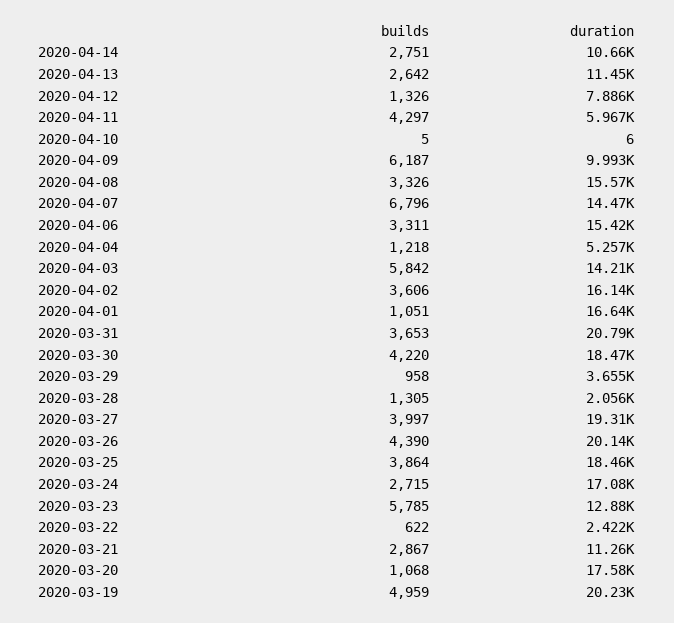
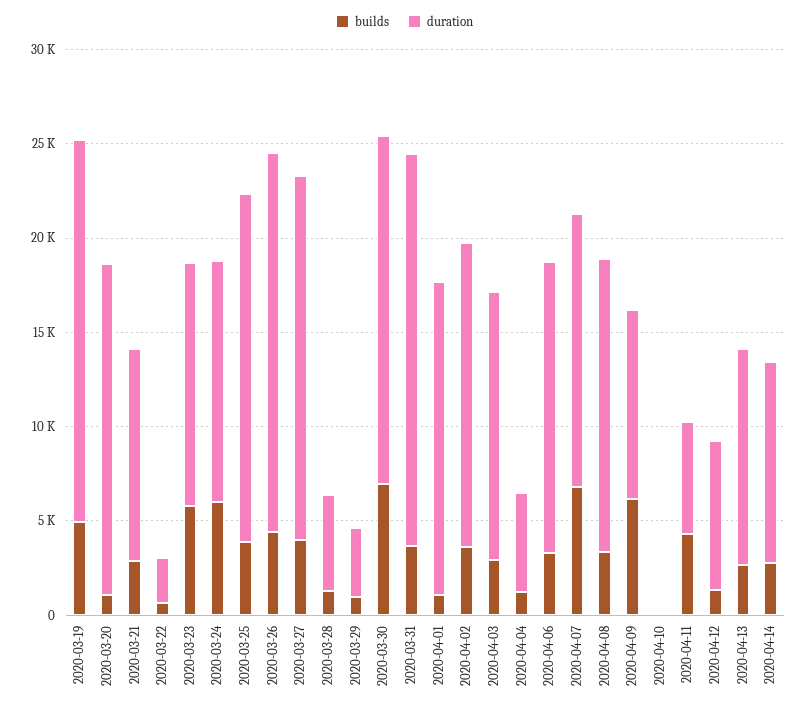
  {
    "builds": {
      "2020-04-14": 2751,
      "2020-04-13": 2642,
      "2020-04-12": 1326,
      "2020-04-11": 4297,
      "2020-04-10": 5,
      "2020-04-09": 6187,
      "2020-04-08": 3326,
      "2020-04-07": 6796,
      "2020-04-06": 3311,
      "2020-04-04": 1218,
-     "2020-04-03": 5842,
+     "2020-04-03": 3000,
      "2020-04-02": 3606,
      "2020-04-01": 1051,
      "2020-03-31": 3653,
-     "2020-03-30": 4220,
+     "2020-03-30": 7000,
      "2020-03-29": 958,
      "2020-03-28": 1305,
      "2020-03-27": 3997,
      "2020-03-26": 4390,
      "2020-03-25": 3864,
-     "2020-03-24": 2715,
+     "2020-03-24": 6000,
      "2020-03-23": 5785,
      "2020-03-22": 622,
      "2020-03-21": 2867,
      "2020-03-20": 1068,
      "2020-03-19": 4959
    },
    "duration": {
      "2020-04-14": 10660,
      "2020-04-13": 11450,
      "2020-04-12": 7886,
      "2020-04-11": 5967,
      "2020-04-10": 6,
      "2020-04-09": 9993,
      "2020-04-08": 15570,
      "2020-04-07": 14470,
      "2020-04-06": 15420,
      "2020-04-04": 5257,
      "2020-04-03": 14210,
      "2020-04-02": 16140,
      "2020-04-01": 16640,
      "2020-03-31": 20790,
      "2020-03-30": 18470,
      "2020-03-29": 3655,
-     "2020-03-28": 2056,
+     "2020-03-28": 5000,
      "2020-03-27": 19310,
      "2020-03-26": 20140,
      "2020-03-25": 18460,
-     "2020-03-24": 17080,
+     "2020-03-24": 13000,
      "2020-03-23": 12880,
      "2020-03-22": 2422,
      "2020-03-21": 11260,
      "2020-03-20": 17580,
      "2020-03-19": 20230
    }
  }

